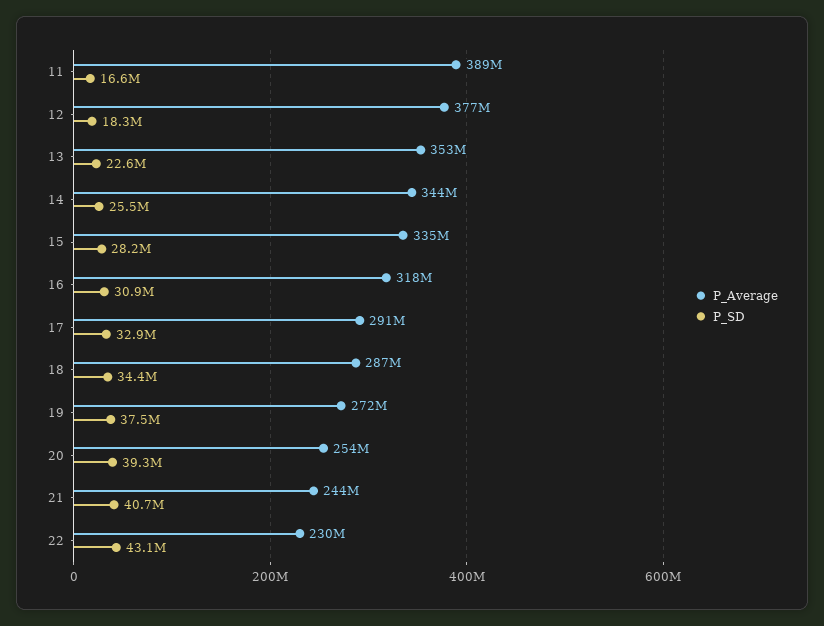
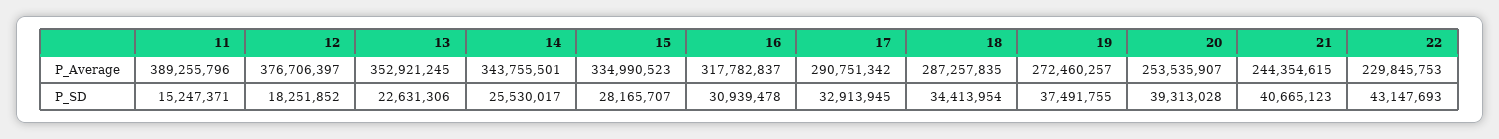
  {
    "P_Average": {
      "11": 389255796,
      "12": 376706397,
      "13": 352921245,
      "14": 343755501,
      "15": 334990523,
      "16": 317782837,
      "17": 290751342,
      "18": 287257835,
      "19": 272460257,
      "20": 253535907,
      "21": 244354615,
      "22": 229845753
    },
    "P_SD": {
-     "11": 16600000,
+     "11": 15247371,
      "12": 18251852,
      "13": 22631306,
      "14": 25530017,
      "15": 28165707,
      "16": 30939478,
      "17": 32913945,
      "18": 34413954,
      "19": 37491755,
      "20": 39313028,
      "21": 40665123,
      "22": 43147693
    }
  }

